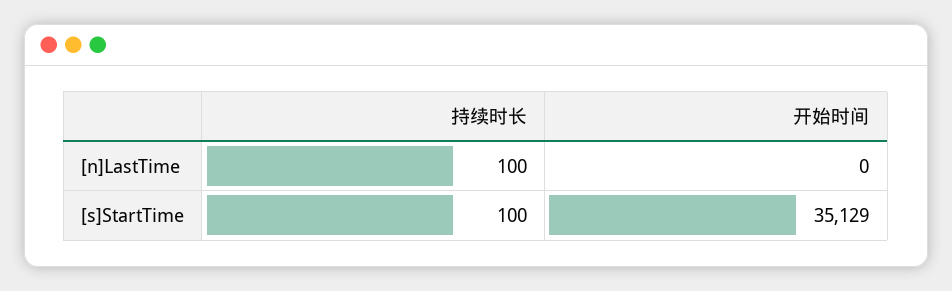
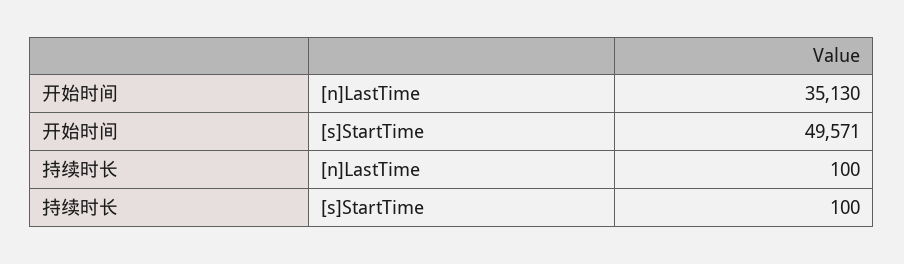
  {
    "持续时长": {
      "[n]LastTime": 100,
      "[s]StartTime": 100
    },
    "开始时间": {
-     "[n]LastTime": 0,
+     "[n]LastTime": 35130,
-     "[s]StartTime": 35129
+     "[s]StartTime": 49571
    }
  }

